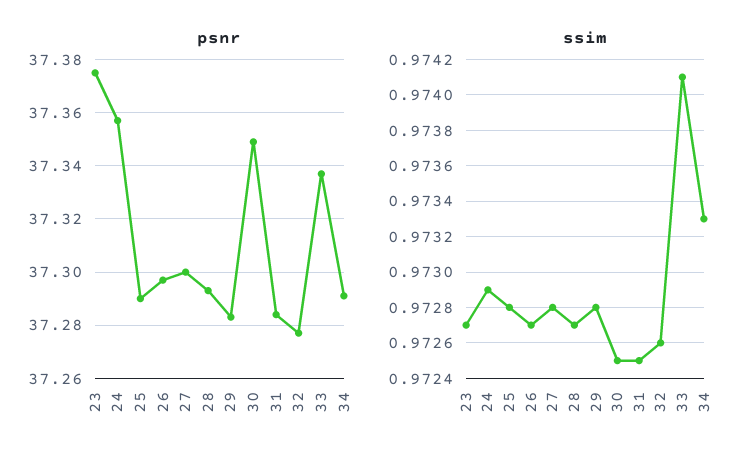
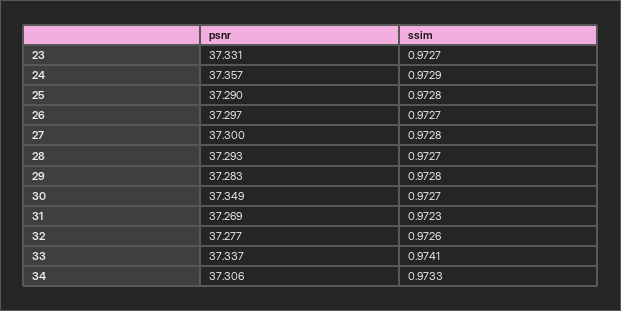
  {
    "psnr": {
-     "23": 37.375,
+     "23": 37.331,
      "24": 37.357,
      "25": 37.29,
      "26": 37.297,
      "27": 37.3,
      "28": 37.293,
      "29": 37.283,
      "30": 37.349,
-     "31": 37.285,
+     "31": 37.269,
      "32": 37.277,
      "33": 37.337,
-     "34": 37.29
+     "34": 37.306
    },
    "ssim": {
      "23": 0.9727,
      "24": 0.9729,
      "25": 0.9728,
      "26": 0.9727,
      "27": 0.9728,
      "28": 0.9727,
      "29": 0.9728,
-     "30": 0.9725,
+     "30": 0.9727,
-     "31": 0.9725,
+     "31": 0.9723,
      "32": 0.9726,
      "33": 0.9741,
      "34": 0.9733
    }
  }

